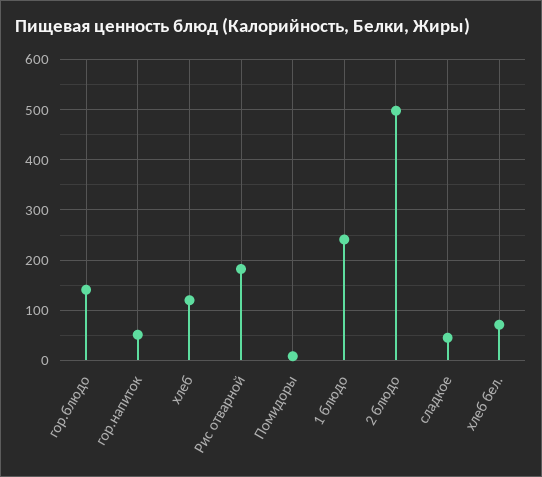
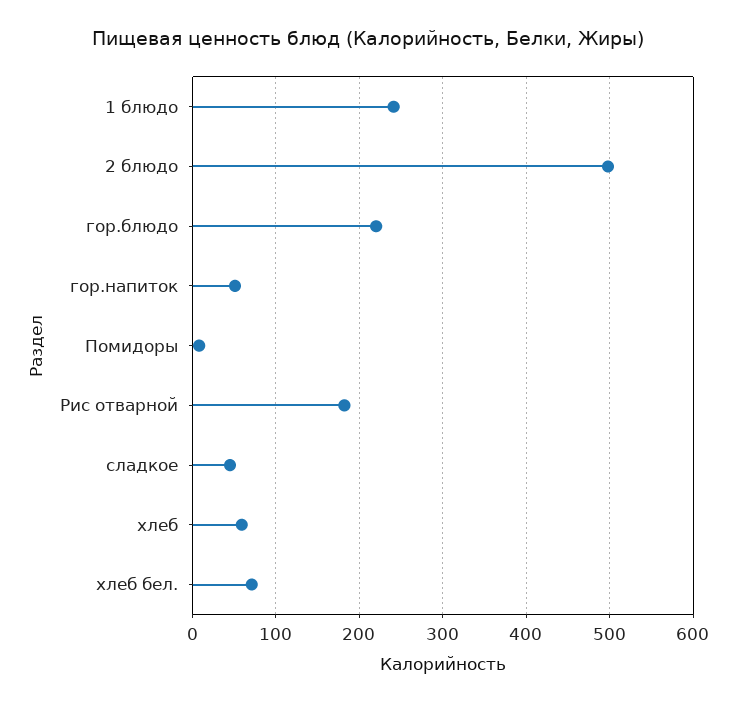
  {
-   "гор.блюдо": 140,
+   "гор.блюдо": 220,
    "гор.напиток": 50,
-   "хлеб": 120,
+   "хлеб": 60,
    "Рис отварной": 180,
    "Помидоры": 10,
    "1 блюдо": 240,
    "2 блюдо": 500,
    "сладкое": 50,
    "хлеб бел.": 70
  }

